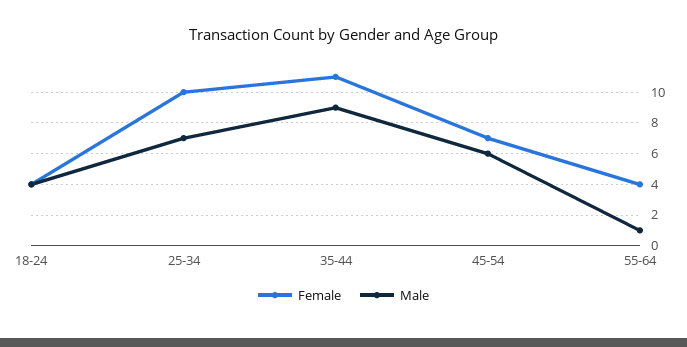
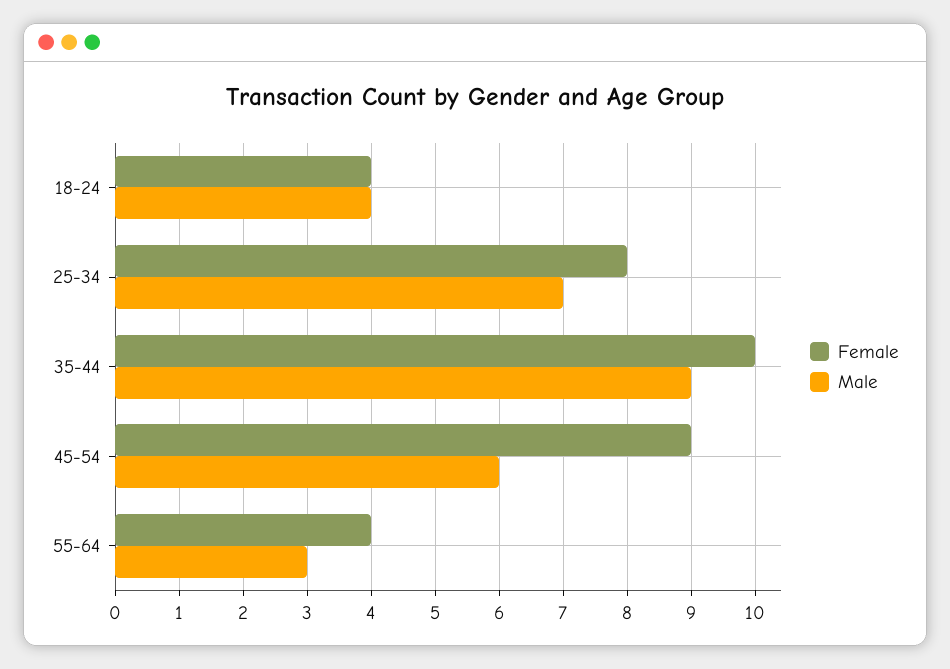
  {
    "Female": {
      "18-24": 4,
-     "25-34": 10,
+     "25-34": 8,
-     "35-44": 11,
+     "35-44": 10,
-     "45-54": 7,
+     "45-54": 9,
      "55-64": 4
    },
    "Male": {
      "18-24": 4,
      "25-34": 7,
      "35-44": 9,
      "45-54": 6,
-     "55-64": 1
+     "55-64": 3
    }
  }

